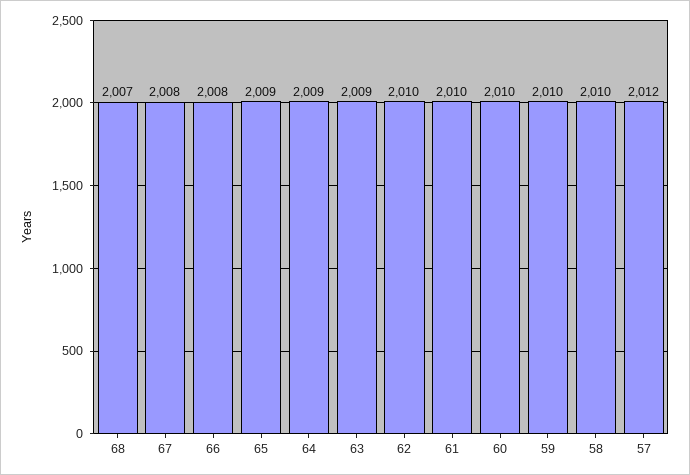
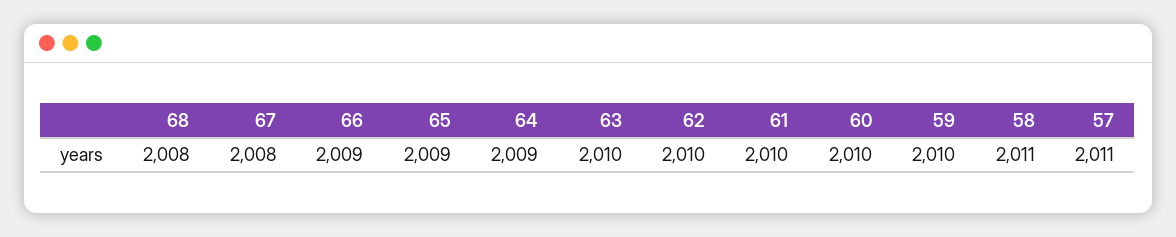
  {
-   "68": 2007,
+   "68": 2008,
    "67": 2008,
-   "66": 2008,
+   "66": 2009,
    "65": 2009,
    "64": 2009,
-   "63": 2009,
+   "63": 2010,
    "62": 2010,
    "61": 2010,
    "60": 2010,
    "59": 2010,
-   "58": 2010,
+   "58": 2011,
-   "57": 2012
+   "57": 2011
  }

